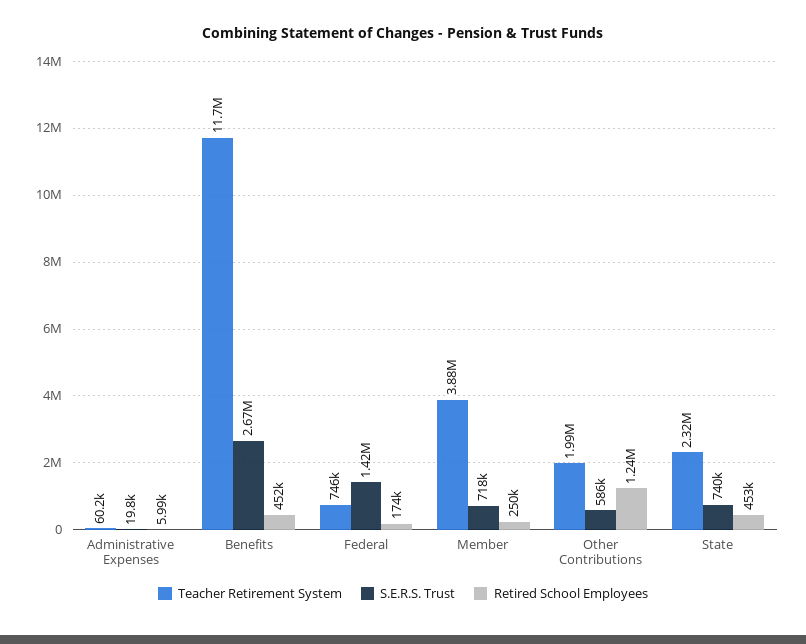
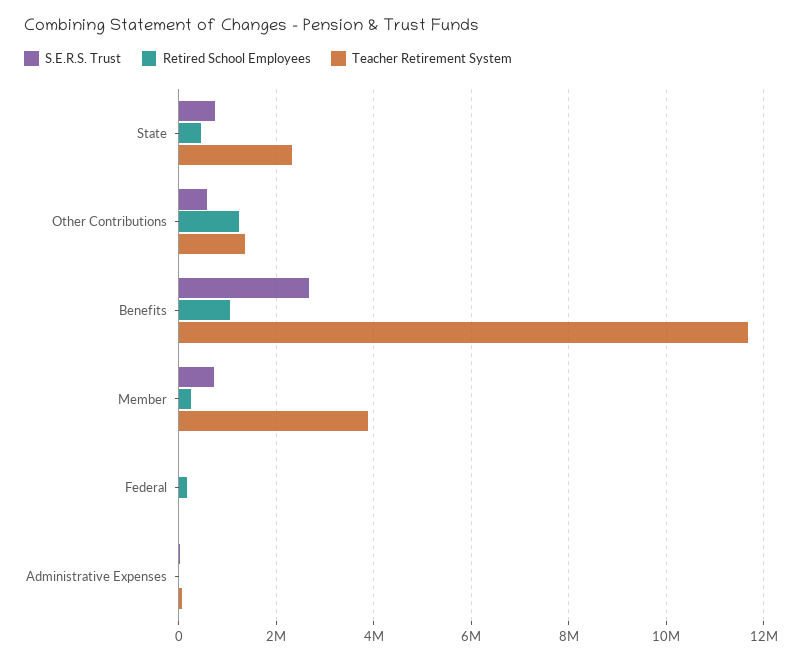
  {
    "Teacher Retirement System": {
      "Administrative Expenses": 60200,
      "Benefits": 11700000,
-     "Federal": 746000,
+     "Federal": 0,
      "Member": 3880000,
-     "Other Contributions": 1990000,
+     "Other Contributions": 1400000,
      "State": 2320000
    },
    "S.E.R.S. Trust": {
      "Administrative Expenses": 19800,
      "Benefits": 2670000,
-     "Federal": 1420000,
+     "Federal": 0,
      "Member": 718000,
      "Other Contributions": 586000,
      "State": 740000
    },
    "Retired School Employees": {
      "Administrative Expenses": 5990,
-     "Benefits": 452000,
+     "Benefits": 1000000,
      "Federal": 174000,
      "Member": 250000,
      "Other Contributions": 1240000,
      "State": 453000
    }
  }

